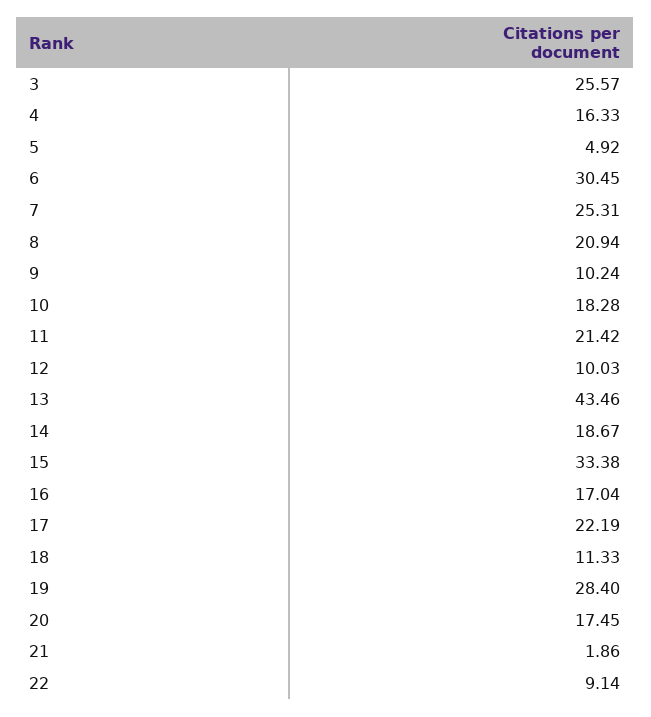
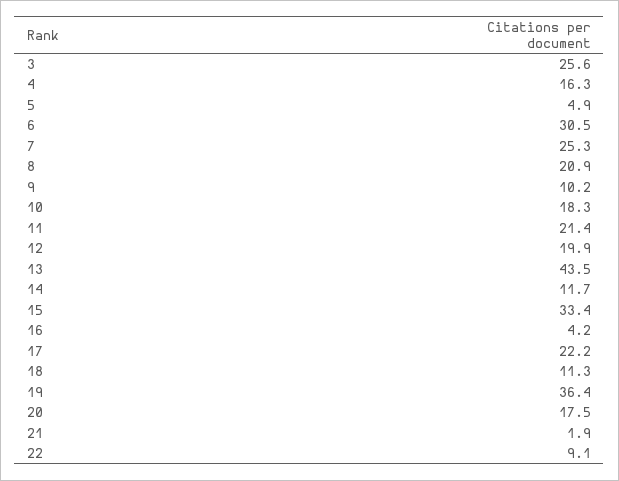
  {
    "3": 25.57,
    "4": 16.33,
    "5": 4.92,
    "6": 30.45,
    "7": 25.31,
    "8": 20.94,
    "9": 10.24,
    "10": 18.28,
    "11": 21.42,
-   "12": 10.03,
+   "12": 19.9,
    "13": 43.46,
-   "14": 18.67,
+   "14": 11.7,
    "15": 33.38,
-   "16": 17.04,
+   "16": 4.2,
    "17": 22.19,
    "18": 11.33,
-   "19": 28.4,
+   "19": 36.4,
    "20": 17.45,
    "21": 1.86,
    "22": 9.14
  }

